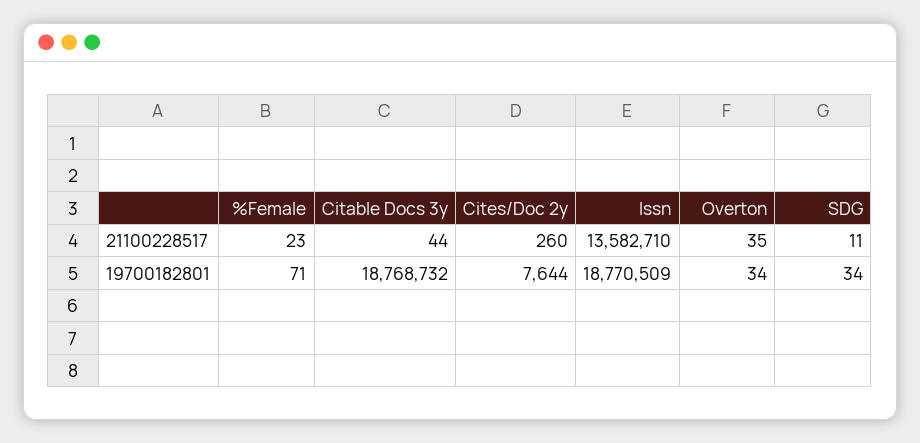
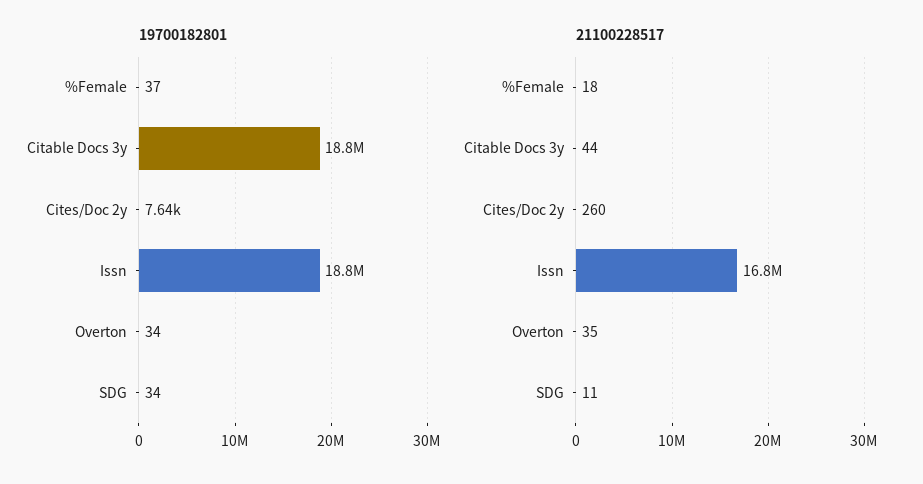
  {
    "21100228517": {
-     "%Female": 23,
+     "%Female": 18,
      "Citable Docs 3y": 44,
      "Cites/Doc 2y": 260,
-     "Issn": 13582710,
+     "Issn": 16800000,
      "Overton": 35,
      "SDG": 11
    },
    "19700182801": {
-     "%Female": 71,
+     "%Female": 37,
      "Citable Docs 3y": 18768732,
      "Cites/Doc 2y": 7644,
      "Issn": 18770509,
      "Overton": 34,
      "SDG": 34
    }
  }

